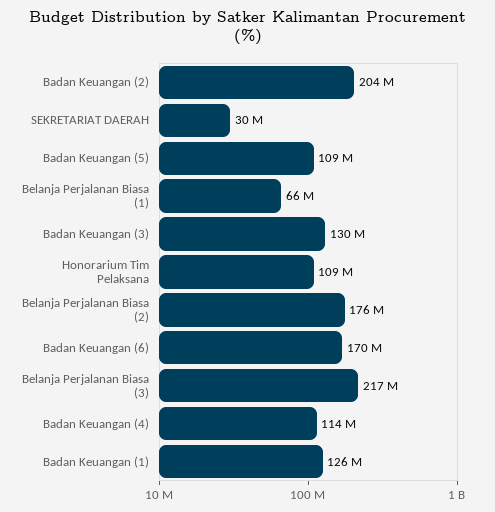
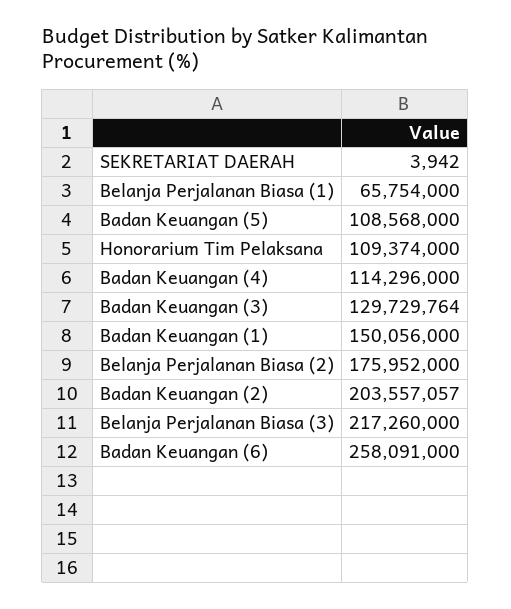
  {
    "Badan Keuangan (2)": 203557057,
-   "SEKRETARIAT DAERAH": 30000000,
+   "SEKRETARIAT DAERAH": 3942,
    "Badan Keuangan (5)": 108568000,
    "Belanja Perjalanan Biasa (1)": 65754000,
    "Badan Keuangan (3)": 129729764,
    "Honorarium Tim Pelaksana": 109374000,
    "Belanja Perjalanan Biasa (2)": 175952000,
-   "Badan Keuangan (6)": 170000000,
+   "Badan Keuangan (6)": 258091000,
    "Belanja Perjalanan Biasa (3)": 217260000,
    "Badan Keuangan (4)": 114296000,
-   "Badan Keuangan (1)": 126000000
+   "Badan Keuangan (1)": 150056000
  }

